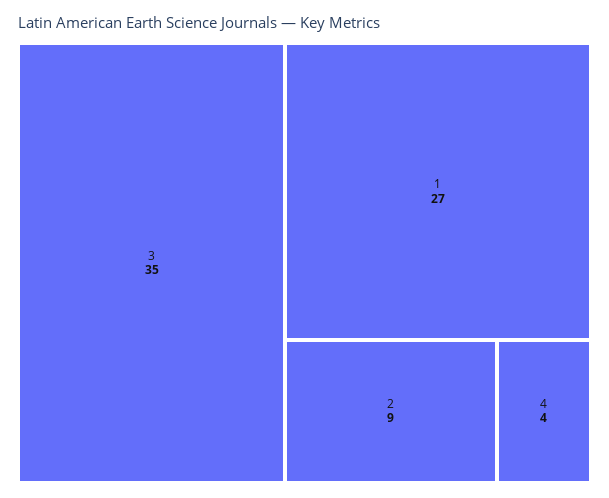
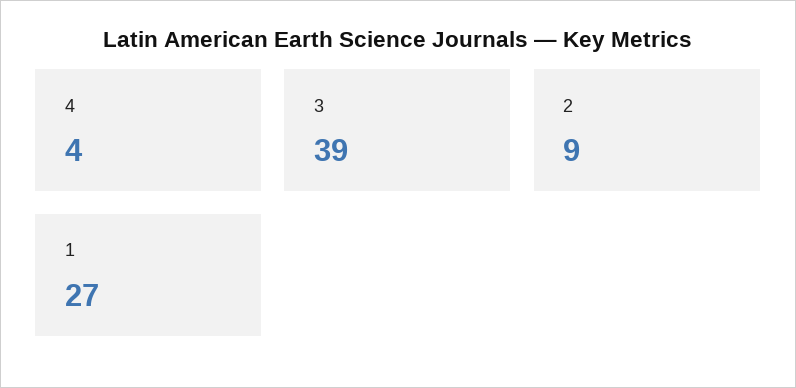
  {
-   "3": 35,
+   "3": 39,
    "1": 27,
    "2": 9,
    "4": 4
  }

